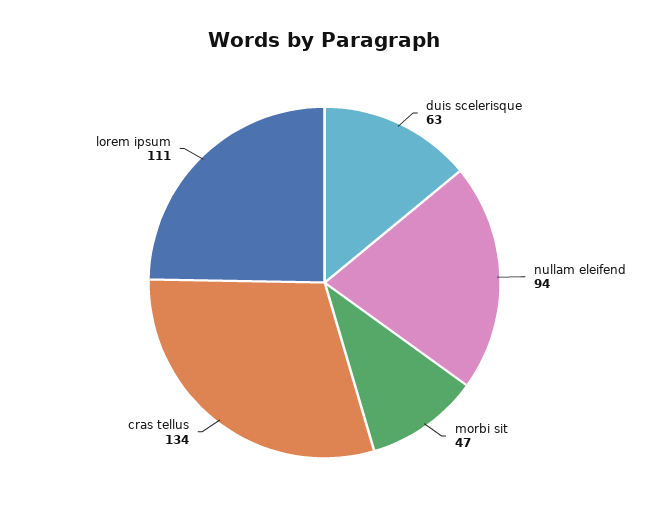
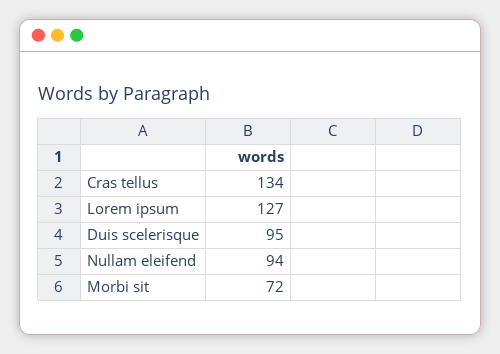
  {
-   "duis scelerisque": 63,
+   "duis scelerisque": 95,
    "nullam eleifend": 94,
-   "morbi sit": 47,
+   "morbi sit": 72,
    "cras tellus": 134,
-   "lorem ipsum": 111
+   "lorem ipsum": 127
  }

